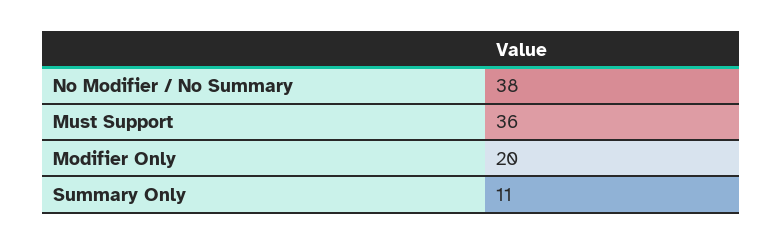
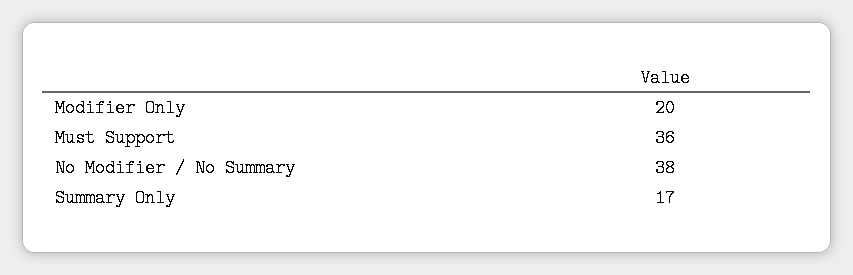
  {
    "No Modifier / No Summary": 38,
    "Must Support": 36,
    "Modifier Only": 20,
-   "Summary Only": 11
+   "Summary Only": 17
  }

